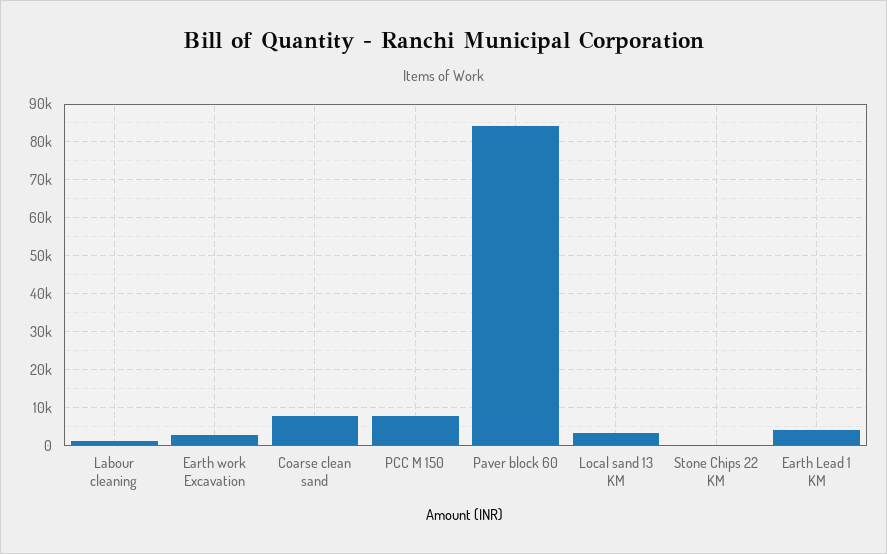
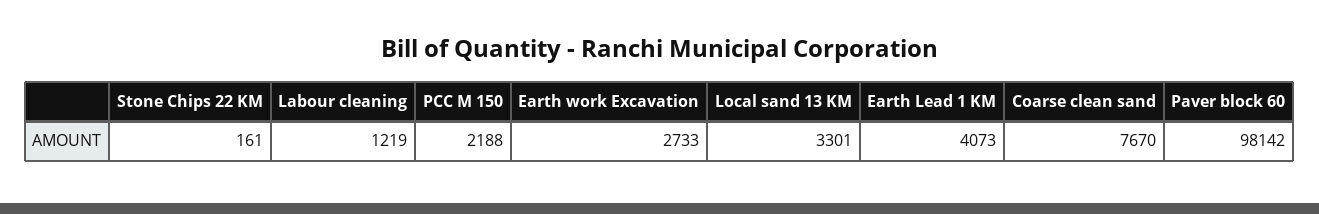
  {
    "Labour cleaning": 1219,
    "Earth work Excavation": 2733,
    "Coarse clean sand": 7670,
-   "PCC M 150": 8000,
+   "PCC M 150": 2188,
-   "Paver block 60": 84000,
+   "Paver block 60": 98142,
    "Local sand 13 KM": 3301,
    "Stone Chips 22 KM": 161,
    "Earth Lead 1 KM": 4073
  }

